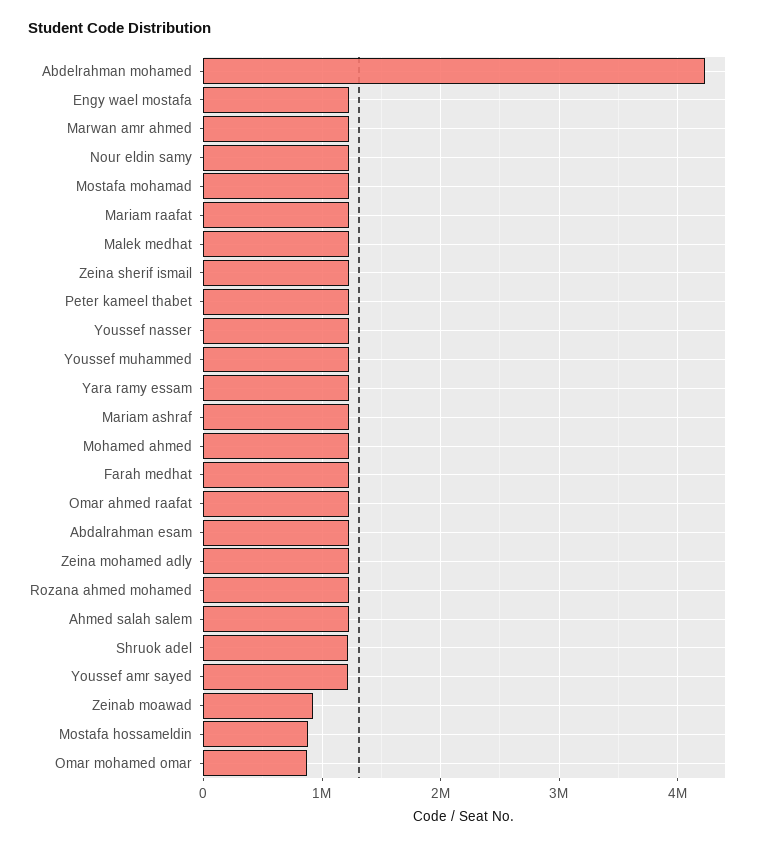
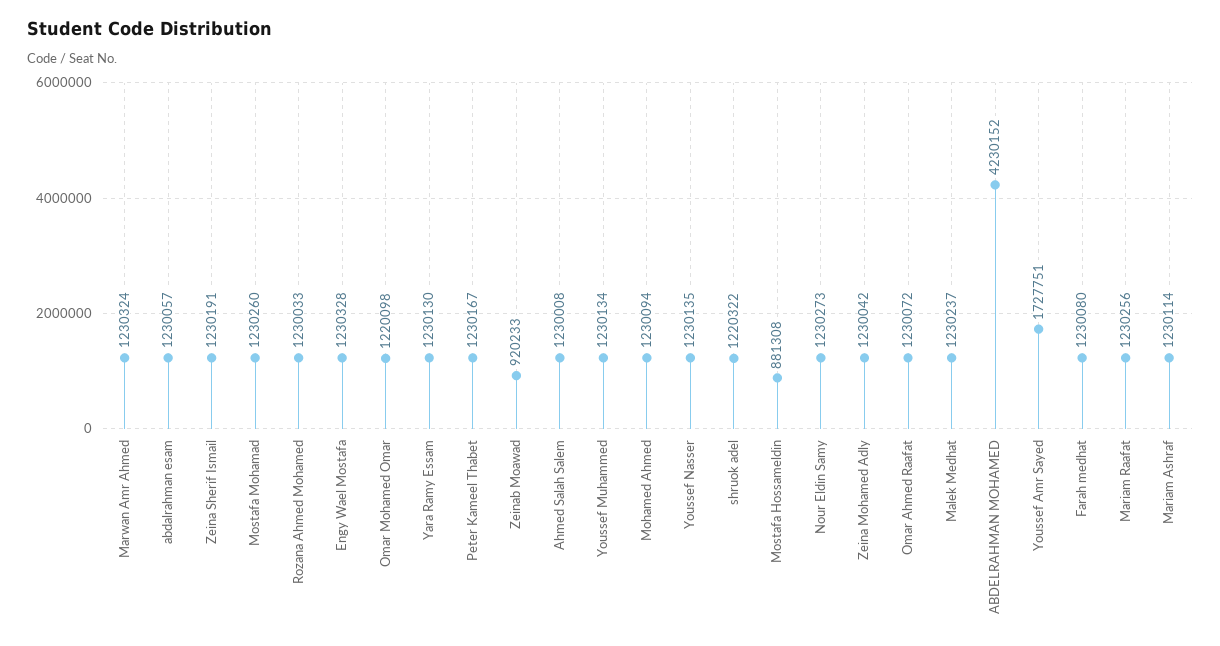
  {
    "Abdelrahman mohamed": 4230152,
    "Engy wael mostafa": 1230328,
    "Marwan amr ahmed": 1230324,
    "Nour eldin samy": 1230273,
    "Mostafa mohamad": 1230260,
    "Mariam raafat": 1230256,
    "Malek medhat": 1230237,
    "Zeina sherif ismail": 1230191,
    "Peter kameel thabet": 1230167,
    "Youssef nasser": 1230135,
    "Youssef muhammed": 1230134,
    "Yara ramy essam": 1230130,
    "Mariam ashraf": 1230114,
    "Mohamed ahmed": 1230094,
    "Farah medhat": 1230080,
    "Omar ahmed raafat": 1230072,
    "Abdalrahman esam": 1230057,
    "Zeina mohamed adly": 1230042,
    "Rozana ahmed mohamed": 1230033,
    "Ahmed salah salem": 1230008,
    "Shruok adel": 1220322,
-   "Youssef amr sayed": 1200000,
+   "Youssef amr sayed": 1727751,
    "Zeinab moawad": 920233,
    "Mostafa hossameldin": 881308,
-   "Omar mohamed omar": 900000
+   "Omar mohamed omar": 1220098
  }

